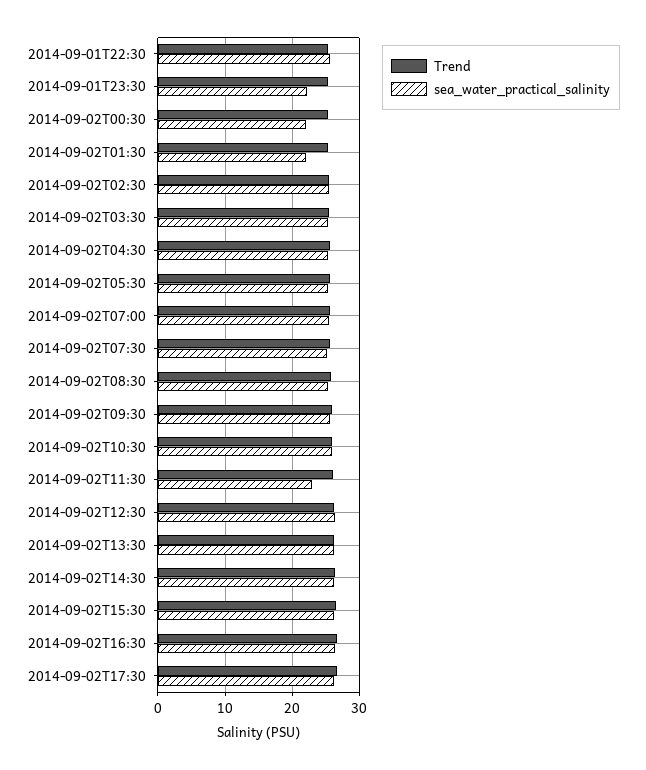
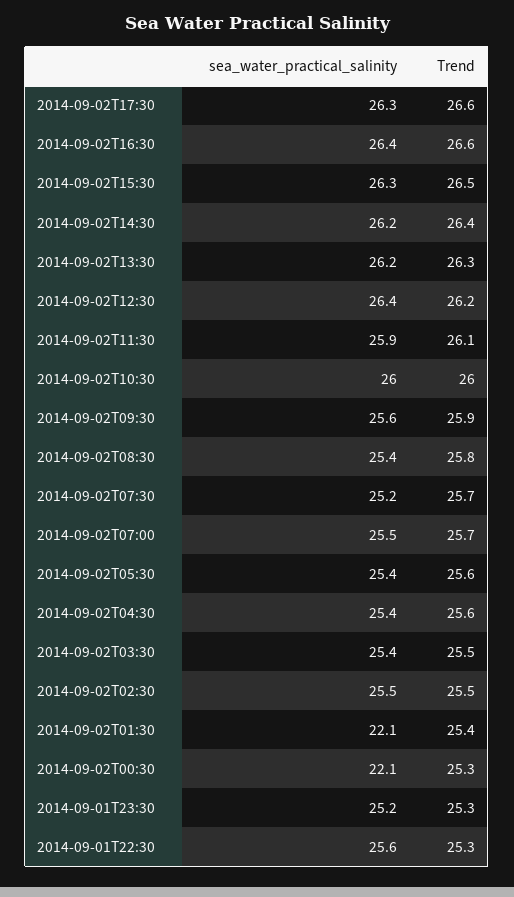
  {
    "Trend": {
      "2014-09-01T22:30": 25.3,
      "2014-09-01T23:30": 25.3,
      "2014-09-02T00:30": 25.3,
      "2014-09-02T01:30": 25.4,
      "2014-09-02T02:30": 25.5,
      "2014-09-02T03:30": 25.5,
      "2014-09-02T04:30": 25.6,
      "2014-09-02T05:30": 25.6,
      "2014-09-02T07:00": 25.7,
      "2014-09-02T07:30": 25.7,
      "2014-09-02T08:30": 25.8,
      "2014-09-02T09:30": 25.9,
      "2014-09-02T10:30": 26,
      "2014-09-02T11:30": 26.1,
      "2014-09-02T12:30": 26.2,
      "2014-09-02T13:30": 26.3,
      "2014-09-02T14:30": 26.4,
      "2014-09-02T15:30": 26.5,
      "2014-09-02T16:30": 26.6,
      "2014-09-02T17:30": 26.6
    },
    "sea_water_practical_salinity": {
      "2014-09-01T22:30": 25.6,
-     "2014-09-01T23:30": 22,
+     "2014-09-01T23:30": 25.2,
      "2014-09-02T00:30": 22.1,
      "2014-09-02T01:30": 22.1,
      "2014-09-02T02:30": 25.5,
      "2014-09-02T03:30": 25.4,
      "2014-09-02T04:30": 25.4,
      "2014-09-02T05:30": 25.4,
      "2014-09-02T07:00": 25.5,
      "2014-09-02T07:30": 25.2,
      "2014-09-02T08:30": 25.4,
      "2014-09-02T09:30": 25.6,
      "2014-09-02T10:30": 26,
-     "2014-09-02T11:30": 23,
+     "2014-09-02T11:30": 25.9,
      "2014-09-02T12:30": 26.4,
      "2014-09-02T13:30": 26.2,
      "2014-09-02T14:30": 26.2,
      "2014-09-02T15:30": 26.3,
      "2014-09-02T16:30": 26.4,
      "2014-09-02T17:30": 26.3
    }
  }

